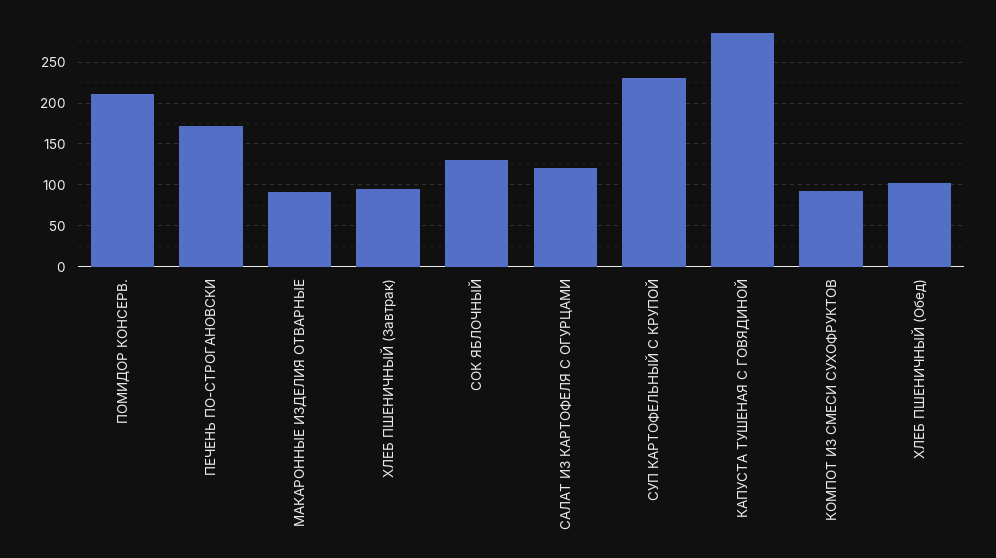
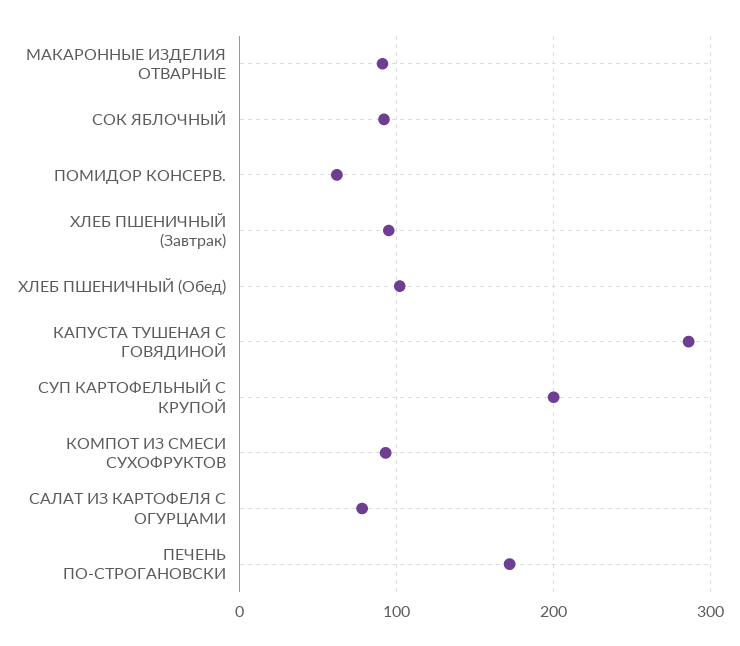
  {
-   "ПОМИДОР КОНСЕРВ.": 210,
+   "ПОМИДОР КОНСЕРВ.": 60,
    "ПЕЧЕНЬ ПО-СТРОГАНОВСКИ": 170,
    "МАКАРОННЫЕ ИЗДЕЛИЯ ОТВАРНЫЕ": 90,
    "ХЛЕБ ПШЕНИЧНЫЙ (Завтрак)": 100,
-   "СОК ЯБЛОЧНЫЙ": 130,
+   "СОК ЯБЛОЧНЫЙ": 90,
-   "САЛАТ ИЗ КАРТОФЕЛЯ С ОГУРЦАМИ": 120,
+   "САЛАТ ИЗ КАРТОФЕЛЯ С ОГУРЦАМИ": 80,
-   "СУП КАРТОФЕЛЬНЫЙ С КРУПОЙ": 230,
+   "СУП КАРТОФЕЛЬНЫЙ С КРУПОЙ": 200,
    "КАПУСТА ТУШЕНАЯ С ГОВЯДИНОЙ": 290,
    "КОМПОТ ИЗ СМЕСИ СУХОФРУКТОВ": 90,
    "ХЛЕБ ПШЕНИЧНЫЙ (Обед)": 100
  }

